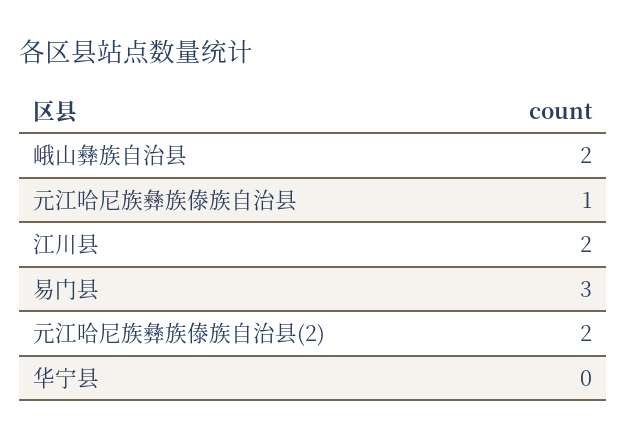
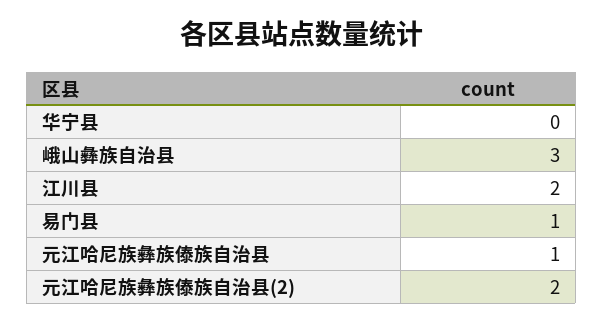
  {
-   "峨山彝族自治县": 2,
+   "峨山彝族自治县": 3,
    "元江哈尼族彝族傣族自治县": 1,
    "江川县": 2,
-   "易门县": 3,
+   "易门县": 1,
    "元江哈尼族彝族傣族自治县(2)": 2,
    "华宁县": 0
  }

